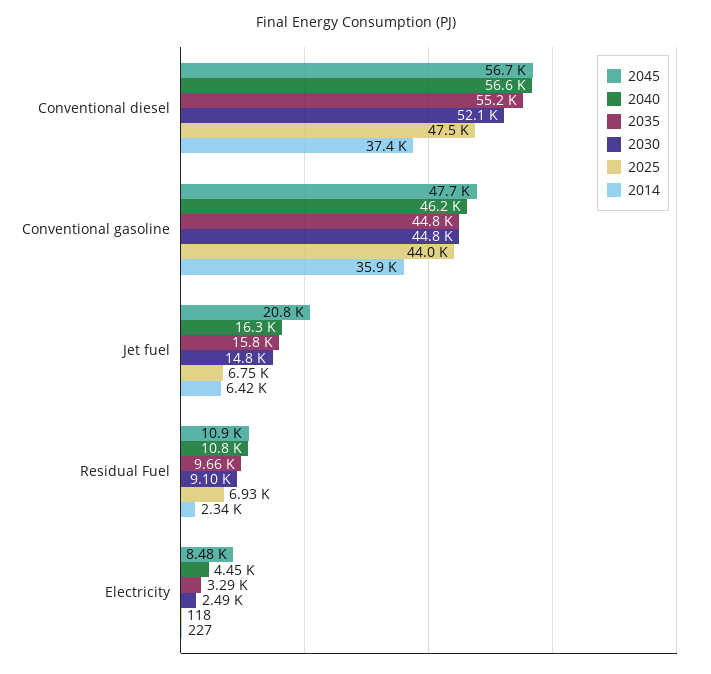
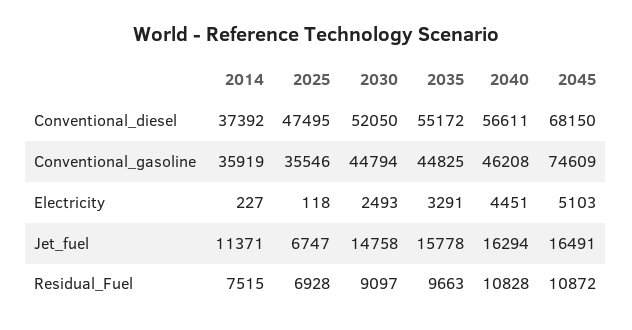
  {
    "2045": {
-     "Conventional diesel": 56700,
+     "Conventional diesel": 68150,
-     "Conventional gasoline": 47700,
+     "Conventional gasoline": 74609,
-     "Jet fuel": 20800,
+     "Jet fuel": 16491,
      "Residual Fuel": 10872,
-     "Electricity": 8480
+     "Electricity": 5103
    },
    "2040": {
      "Conventional diesel": 56611,
      "Conventional gasoline": 46208,
      "Jet fuel": 16294,
      "Residual Fuel": 10828,
      "Electricity": 4451
    },
    "2035": {
      "Conventional diesel": 55172,
      "Conventional gasoline": 44825,
      "Jet fuel": 15778,
      "Residual Fuel": 9663,
      "Electricity": 3291
    },
    "2030": {
      "Conventional diesel": 52050,
      "Conventional gasoline": 44794,
      "Jet fuel": 14758,
      "Residual Fuel": 9097,
      "Electricity": 2493
    },
    "2025": {
      "Conventional diesel": 47495,
-     "Conventional gasoline": 44000,
+     "Conventional gasoline": 35546,
      "Jet fuel": 6747,
      "Residual Fuel": 6928,
      "Electricity": 118
    },
    "2014": {
      "Conventional diesel": 37392,
      "Conventional gasoline": 35919,
-     "Jet fuel": 6420,
+     "Jet fuel": 11371,
-     "Residual Fuel": 2340,
+     "Residual Fuel": 7515,
      "Electricity": 227
    }
  }

